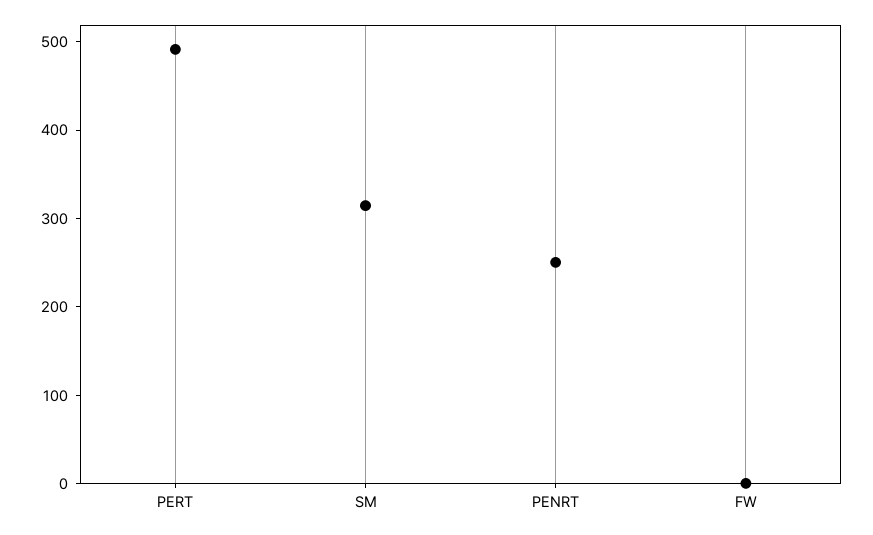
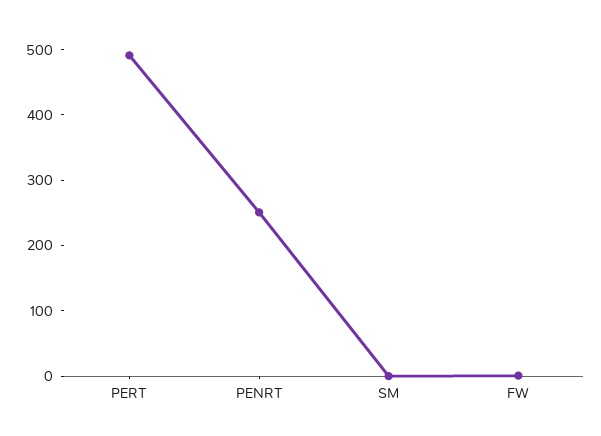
  {
    "PERT": 500,
-   "SM": 320,
+   "SM": 0,
    "PENRT": 260,
    "FW": 0
  }

